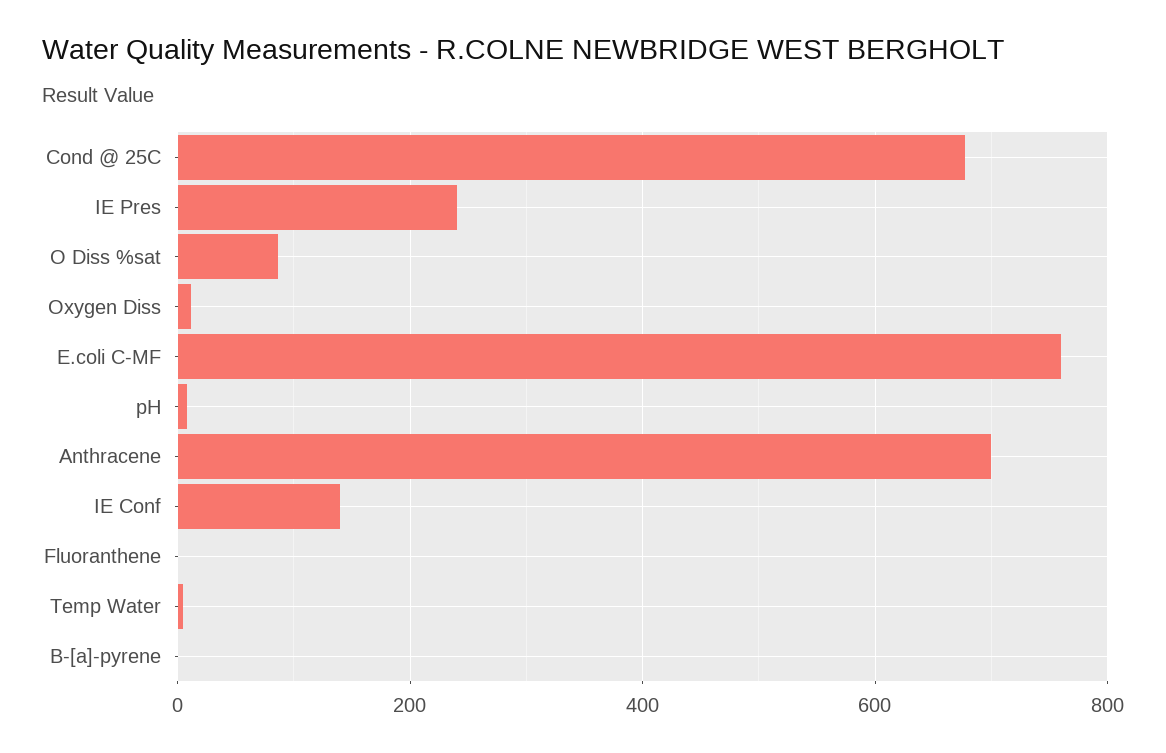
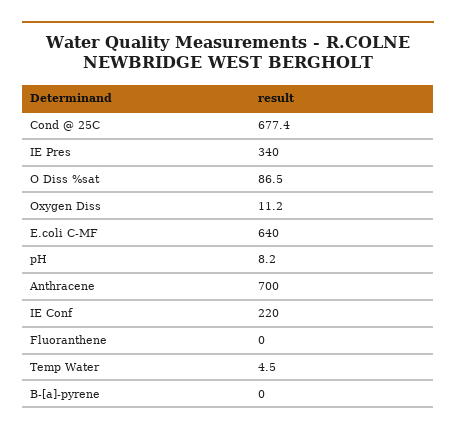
  {
    "Cond @ 25C": 677.4,
-   "IE Pres": 240,
+   "IE Pres": 340,
    "O Diss %sat": 86.5,
    "Oxygen Diss": 11.2,
-   "E.coli C-MF": 760,
+   "E.coli C-MF": 640,
    "pH": 8.2,
    "Anthracene": 700,
-   "IE Conf": 140,
+   "IE Conf": 220,
    "Fluoranthene": 0,
    "Temp Water": 4.5,
    "B-[a]-pyrene": 0
  }

